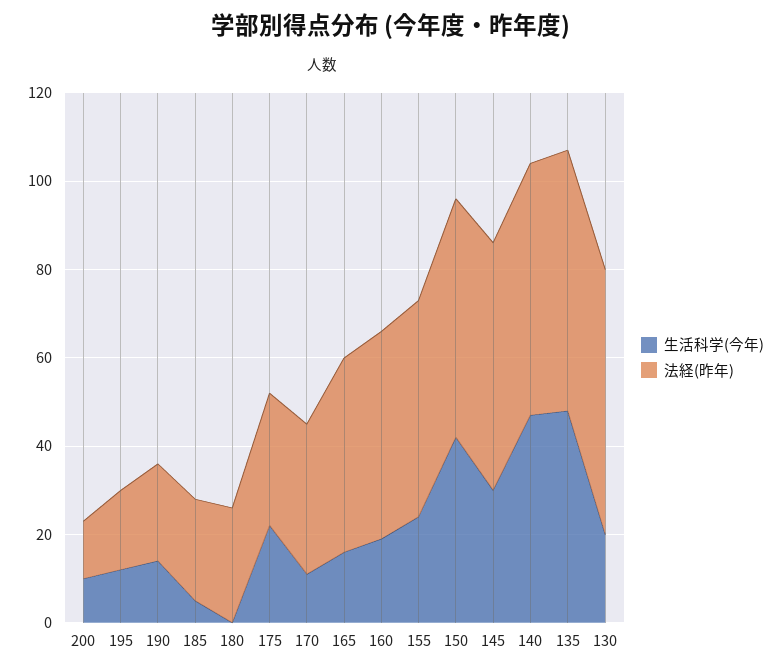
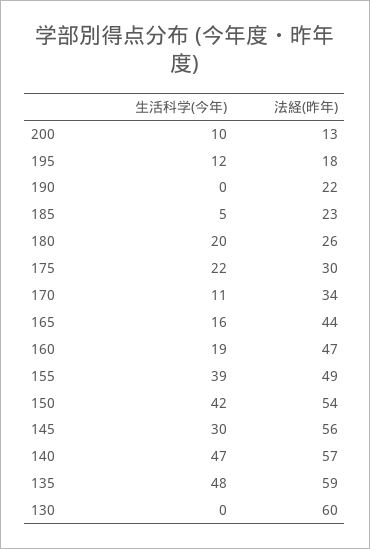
  {
    "生活科学(今年)": {
      "200": 10,
      "195": 12,
-     "190": 15,
+     "190": 0,
      "185": 5,
-     "180": 0,
+     "180": 20,
      "175": 22,
      "170": 11,
      "165": 16,
      "160": 19,
-     "155": 25,
+     "155": 39,
      "150": 42,
      "145": 30,
      "140": 47,
      "135": 48,
-     "130": 20
+     "130": 0
    },
    "法経(昨年)": {
      "200": 13,
      "195": 18,
      "190": 22,
      "185": 23,
      "180": 26,
      "175": 30,
      "170": 34,
      "165": 44,
      "160": 47,
      "155": 49,
      "150": 54,
      "145": 56,
      "140": 57,
      "135": 59,
      "130": 60
    }
  }

